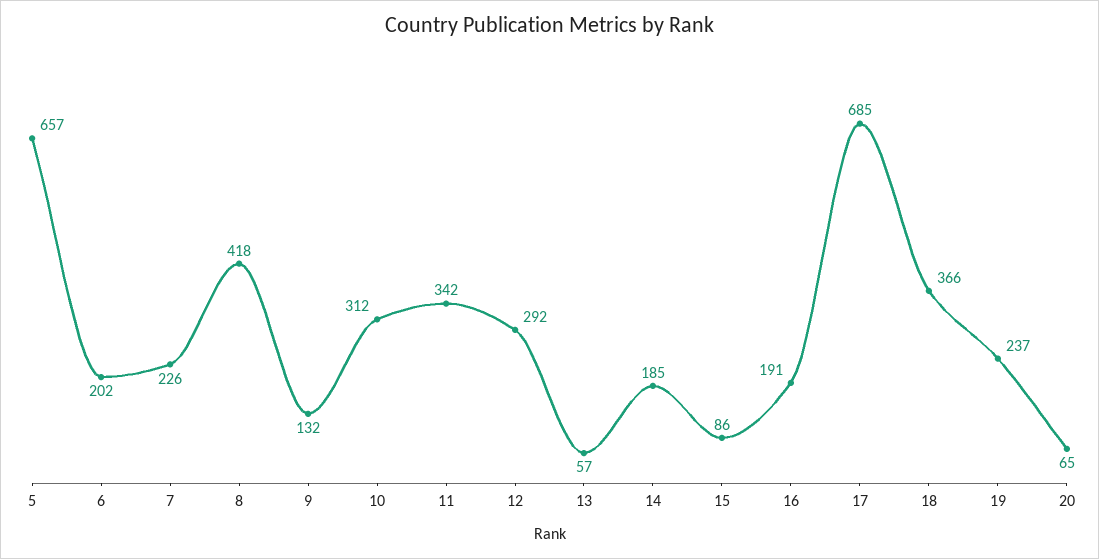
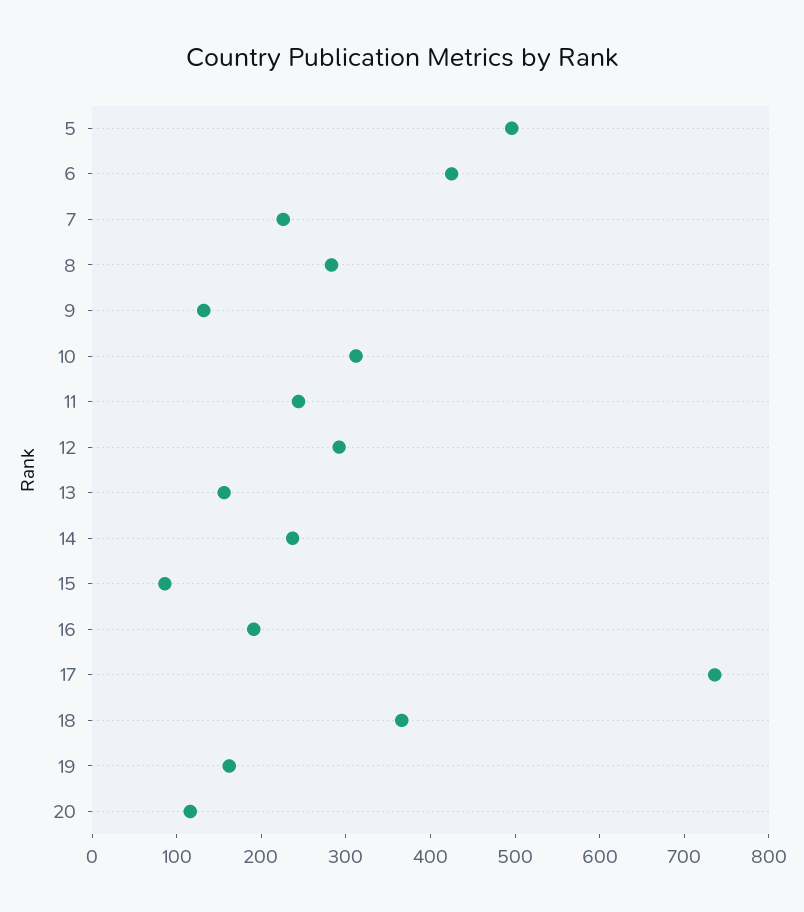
  {
-   "5": 657,
+   "5": 500,
-   "6": 202,
+   "6": 420,
    "7": 226,
-   "8": 418,
+   "8": 280,
    "9": 132,
    "10": 312,
-   "11": 342,
+   "11": 240,
    "12": 292,
-   "13": 57,
+   "13": 160,
-   "14": 185,
+   "14": 240,
    "15": 86,
    "16": 191,
-   "17": 685,
+   "17": 740,
    "18": 366,
-   "19": 237,
+   "19": 160,
-   "20": 65
+   "20": 120
  }

